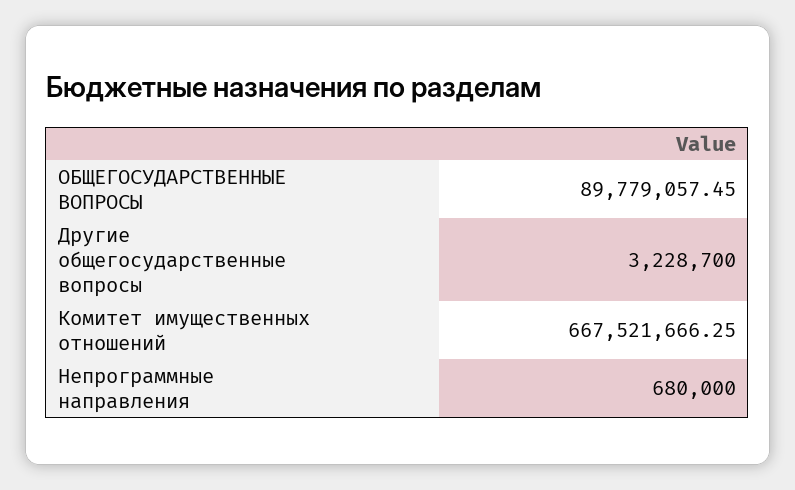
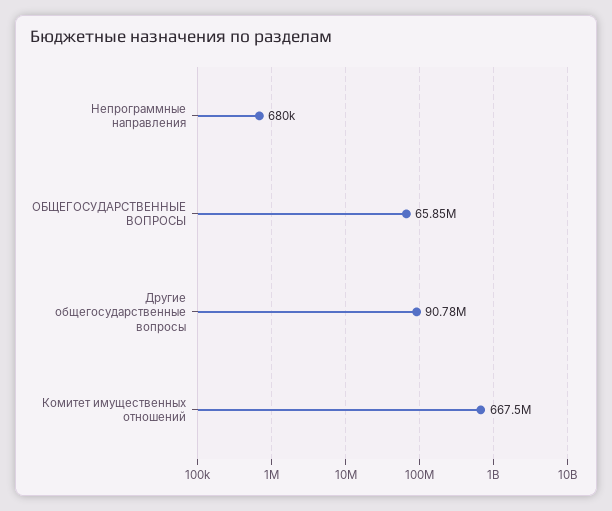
  {
-   "ОБЩЕГОСУДАРСТВЕННЫЕ ВОПРОСЫ": 89779057.45,
+   "ОБЩЕГОСУДАРСТВЕННЫЕ ВОПРОСЫ": 65850000,
-   "Другие общегосударственные вопросы": 3228700,
+   "Другие общегосударственные вопросы": 90780000,
    "Комитет имущественных отношений": 667521666.25,
    "Непрограммные направления": 680000
  }

